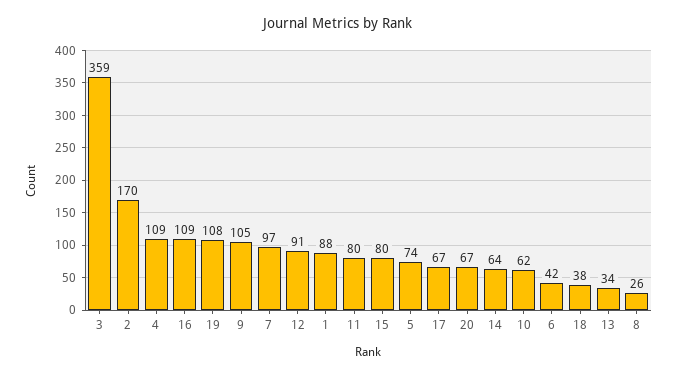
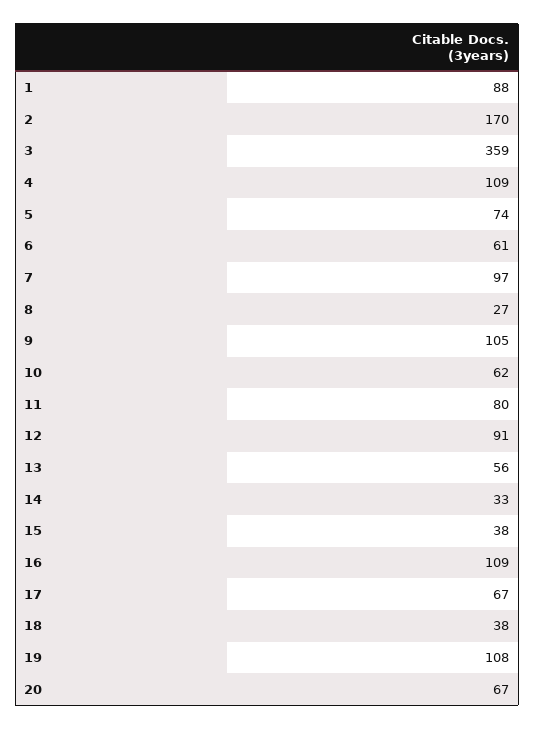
  {
    "3": 359,
    "2": 170,
    "4": 109,
    "16": 109,
    "19": 108,
    "9": 105,
    "7": 97,
    "12": 91,
    "1": 88,
    "11": 80,
-   "15": 80,
+   "15": 38,
    "5": 74,
    "17": 67,
    "20": 67,
-   "14": 64,
+   "14": 33,
    "10": 62,
-   "6": 42,
+   "6": 61,
    "18": 38,
-   "13": 34,
+   "13": 56,
-   "8": 26
+   "8": 27
  }

